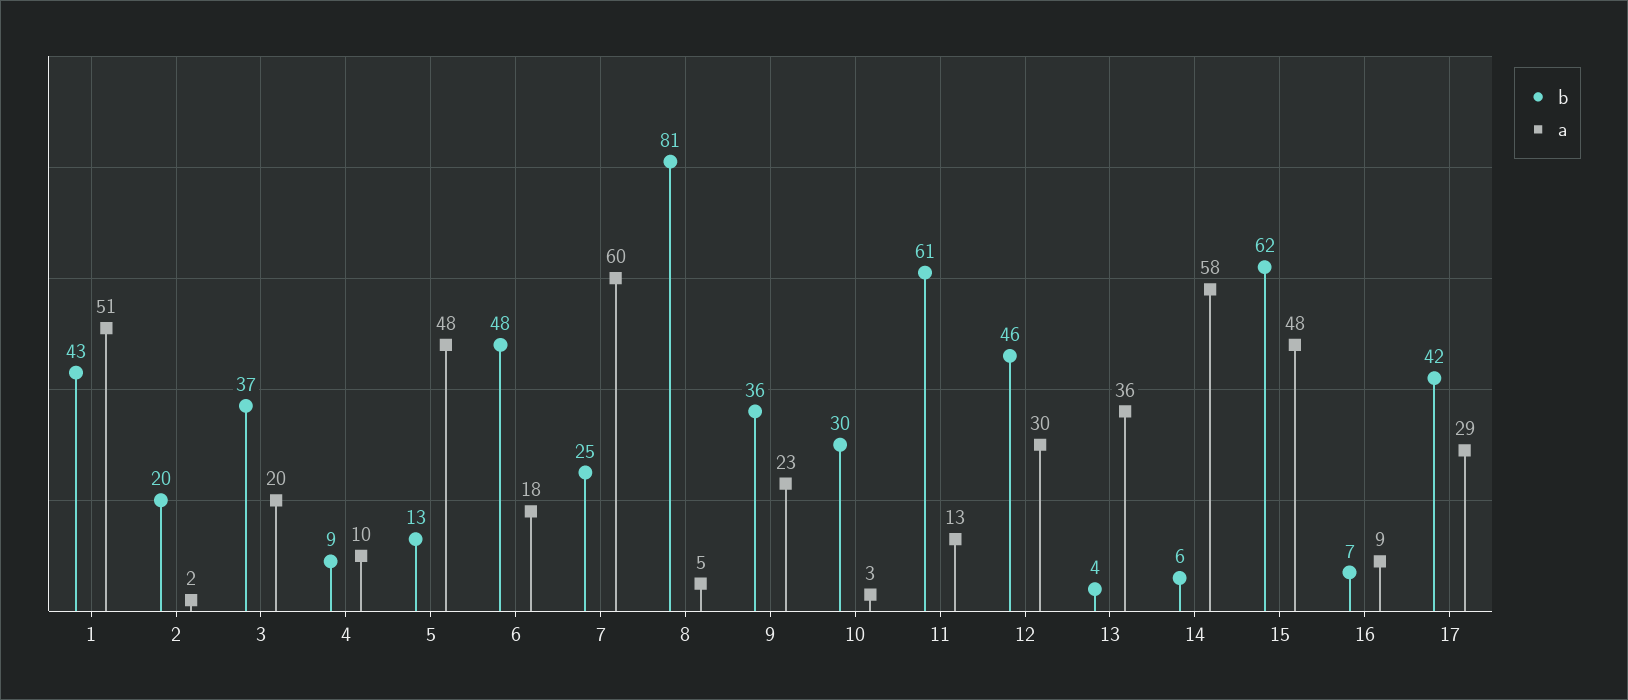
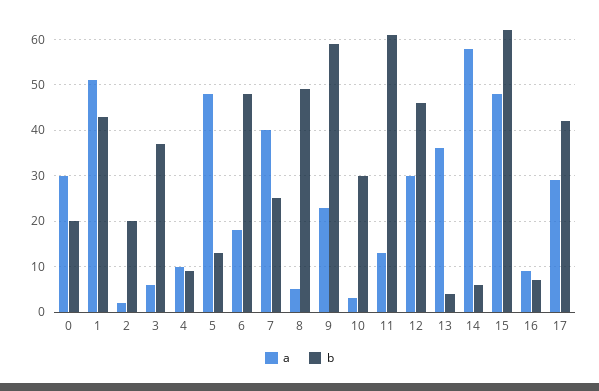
  {
    "b": {
      "1": 43,
      "2": 20,
      "3": 37,
      "4": 9,
      "5": 13,
      "6": 48,
      "7": 25,
-     "8": 81,
+     "8": 50,
-     "9": 36,
+     "9": 60,
      "10": 30,
      "11": 61,
      "12": 46,
      "13": 4,
      "14": 6,
      "15": 62,
      "16": 7,
-     "17": 42
+     "17": 42,
+     "0": 20
    },
    "a": {
      "1": 51,
      "2": 2,
-     "3": 20,
+     "3": 5,
      "4": 10,
      "5": 48,
      "6": 18,
-     "7": 60,
+     "7": 40,
      "8": 5,
      "9": 23,
      "10": 3,
      "11": 13,
      "12": 30,
      "13": 36,
      "14": 58,
      "15": 48,
      "16": 9,
-     "17": 29
+     "17": 29,
+     "0": 30
    }
  }

